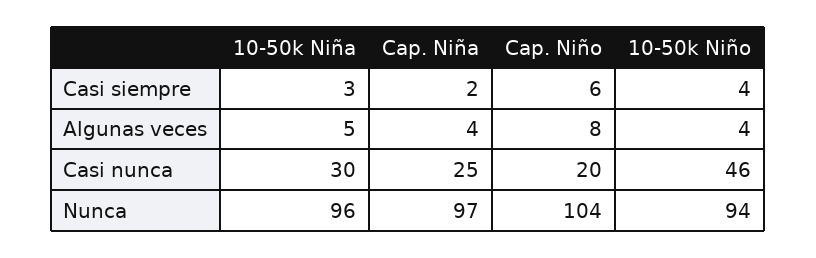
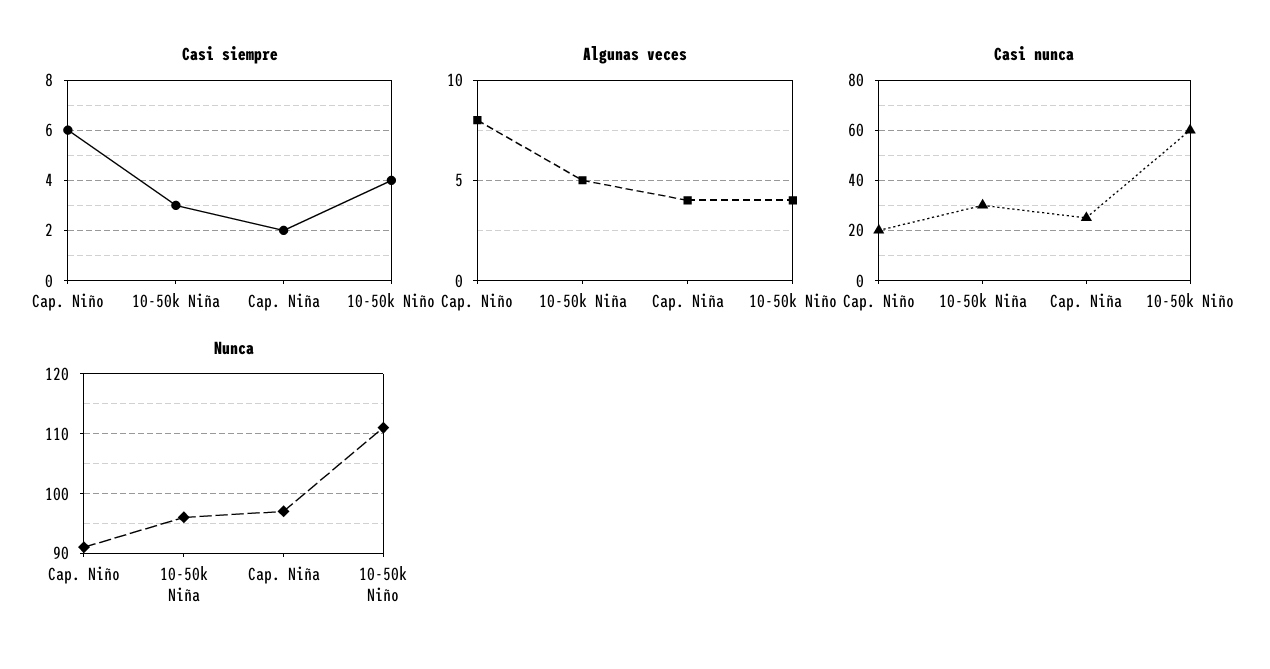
  {
    "Casi siempre": {
      "10-50k Niña": 3,
      "Cap. Niña": 2,
      "Cap. Niño": 6,
      "10-50k Niño": 4
    },
    "Algunas veces": {
      "10-50k Niña": 5,
      "Cap. Niña": 4,
      "Cap. Niño": 8,
      "10-50k Niño": 4
    },
    "Casi nunca": {
      "10-50k Niña": 30,
      "Cap. Niña": 25,
      "Cap. Niño": 20,
-     "10-50k Niño": 46
+     "10-50k Niño": 60
    },
    "Nunca": {
      "10-50k Niña": 96,
      "Cap. Niña": 97,
-     "Cap. Niño": 104,
+     "Cap. Niño": 90,
-     "10-50k Niño": 94
+     "10-50k Niño": 110
    }
  }

